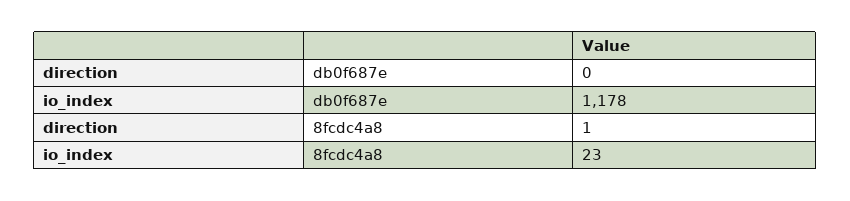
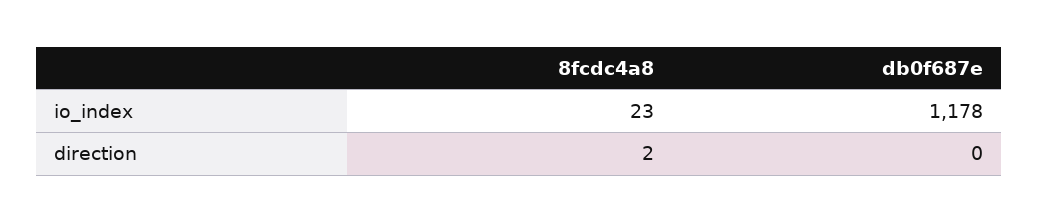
  {
    "direction": {
      "db0f687e": 0,
-     "8fcdc4a8": 1
+     "8fcdc4a8": 2
    },
    "io_index": {
      "db0f687e": 1178,
      "8fcdc4a8": 23
    }
  }

